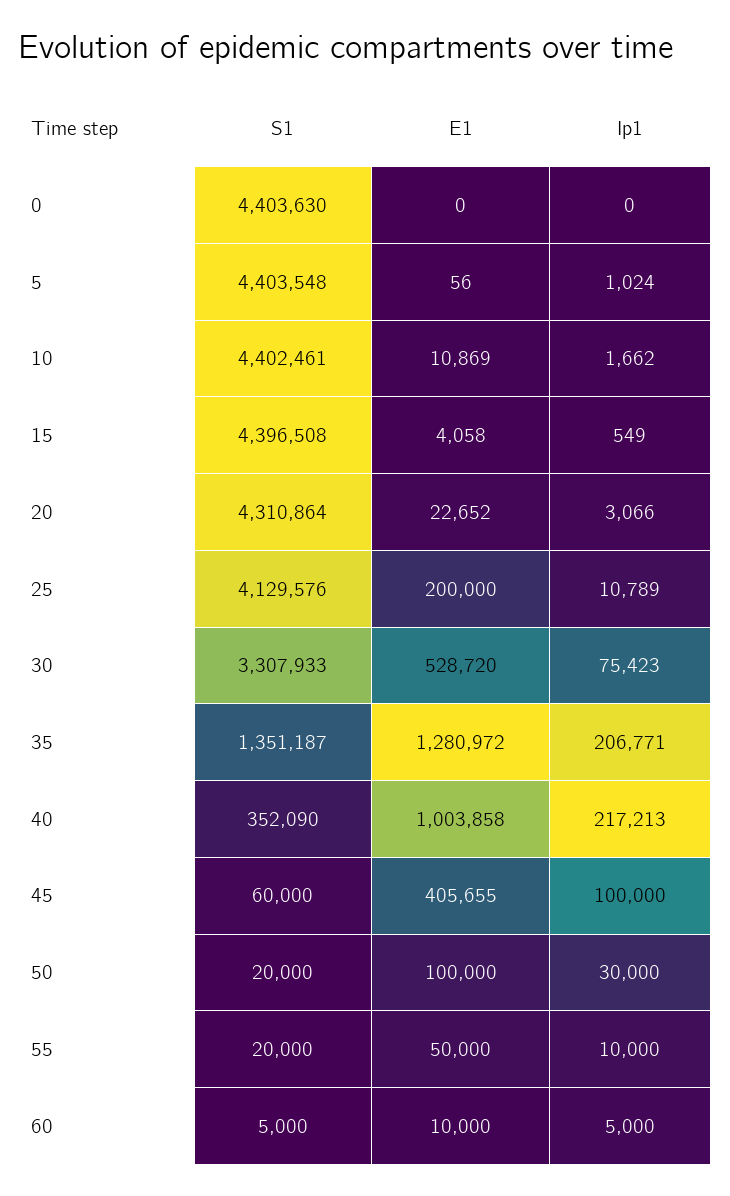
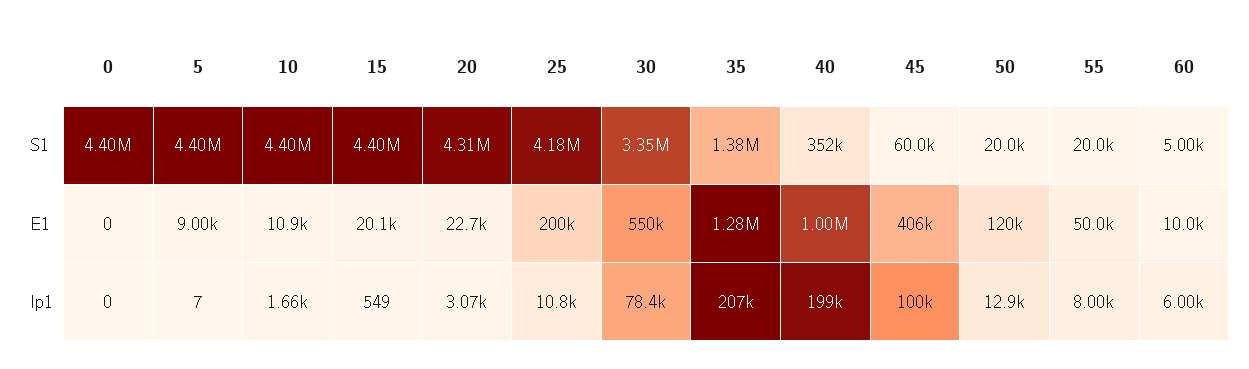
  {
    "S1": {
      "0": 4403630,
      "5": 4403548,
      "10": 4402461,
      "15": 4396508,
      "20": 4310864,
-     "25": 4129576,
+     "25": 4180000,
-     "30": 3307933,
+     "30": 3350000,
-     "35": 1351187,
+     "35": 1380000,
      "40": 352090,
      "45": 60000,
      "50": 20000,
      "55": 20000,
      "60": 5000
    },
    "E1": {
      "0": 0,
-     "5": 56,
+     "5": 9000,
      "10": 10869,
-     "15": 4058,
+     "15": 20100,
      "20": 22652,
      "25": 200000,
-     "30": 528720,
+     "30": 550000,
      "35": 1280972,
      "40": 1003858,
      "45": 405655,
-     "50": 100000,
+     "50": 120000,
      "55": 50000,
      "60": 10000
    },
    "Ip1": {
      "0": 0,
-     "5": 1024,
+     "5": 7,
      "10": 1662,
      "15": 549,
      "20": 3066,
      "25": 10789,
-     "30": 75423,
+     "30": 78400,
      "35": 206771,
-     "40": 217213,
+     "40": 199000,
      "45": 100000,
-     "50": 30000,
+     "50": 12900,
-     "55": 10000,
+     "55": 8000,
-     "60": 5000
+     "60": 6000
    }
  }

